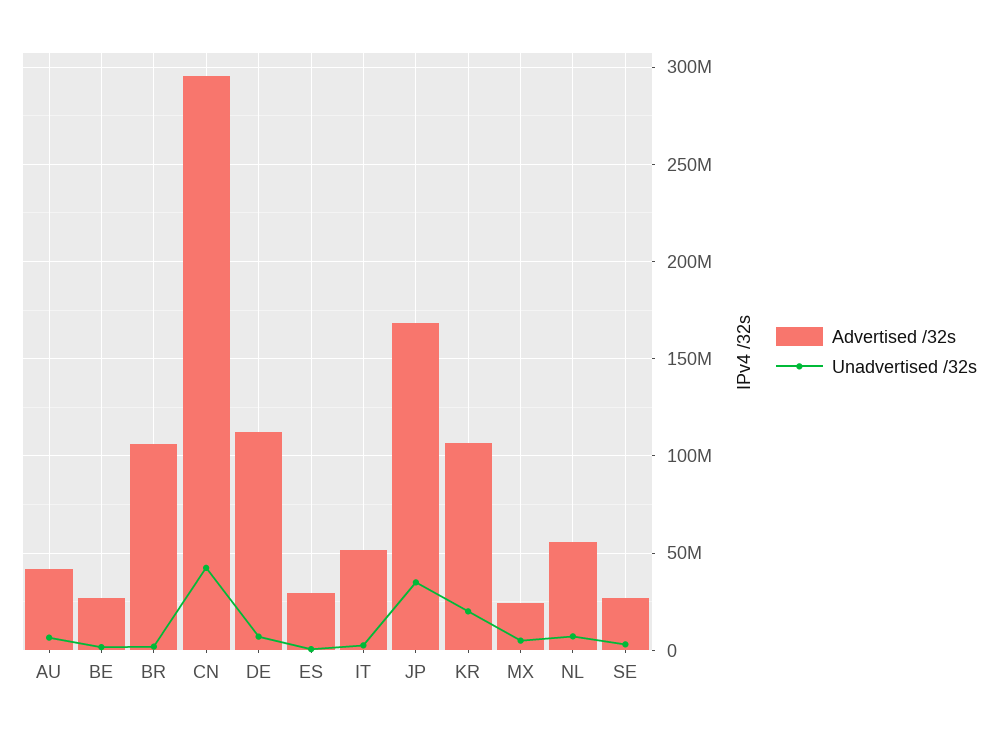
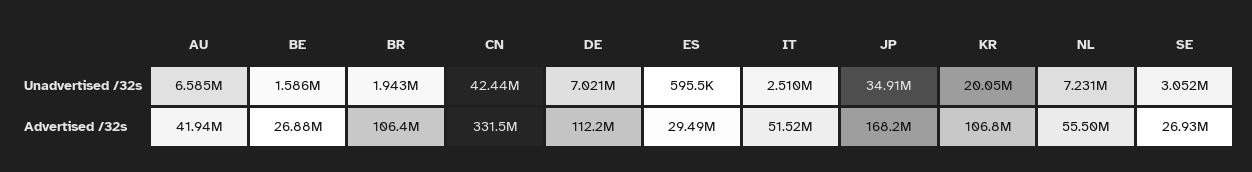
  {
    "Advertised /32s": {
      "AU": 41940000,
      "BE": 26880000,
      "BR": 106400000,
-     "CN": 295000000,
+     "CN": 331500000,
      "DE": 112200000,
      "ES": 29490000,
      "IT": 51520000,
      "JP": 168200000,
      "KR": 106800000,
-     "MX": 25000000,
      "NL": 55500000,
      "SE": 26930000
    },
    "Unadvertised /32s": {
      "AU": 6585000,
      "BE": 1586000,
      "BR": 1943000,
      "CN": 42440000,
      "DE": 7021000,
      "ES": 595500,
      "IT": 2510000,
      "JP": 34910000,
      "KR": 20050000,
-     "MX": 5000000,
      "NL": 7231000,
      "SE": 3052000
    }
  }

